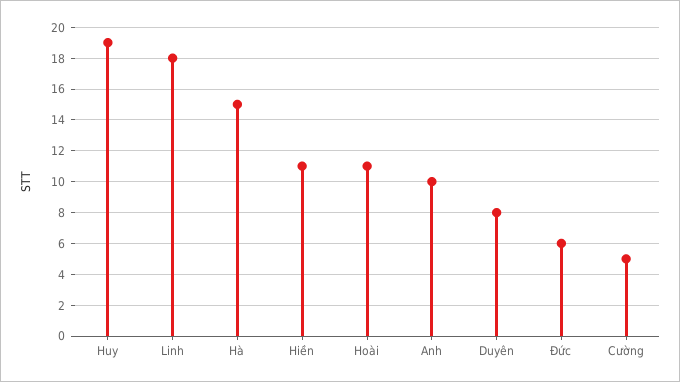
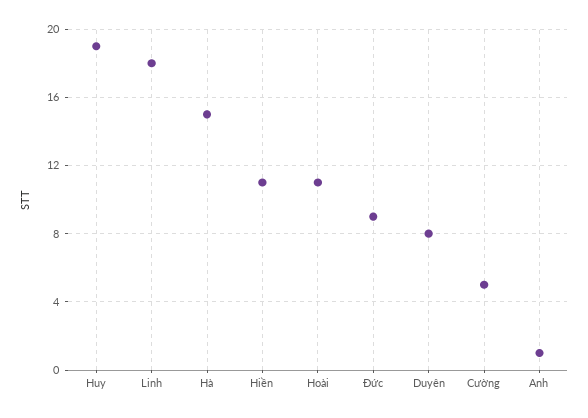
  {
    "Huy": 19,
    "Linh": 18,
    "Hà": 15,
    "Hiền": 11,
    "Hoài": 11,
-   "Anh": 10,
+   "Anh": 1,
    "Duyên": 8,
-   "Đức": 6,
+   "Đức": 9,
    "Cường": 5
  }

